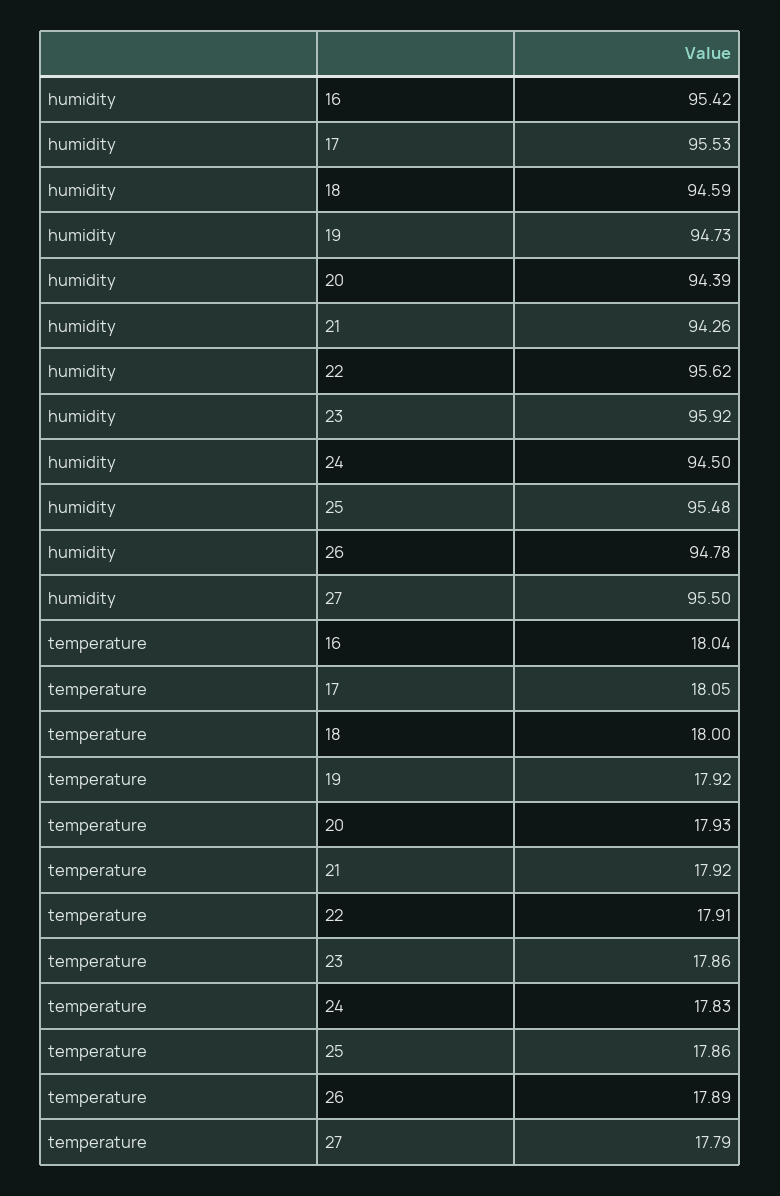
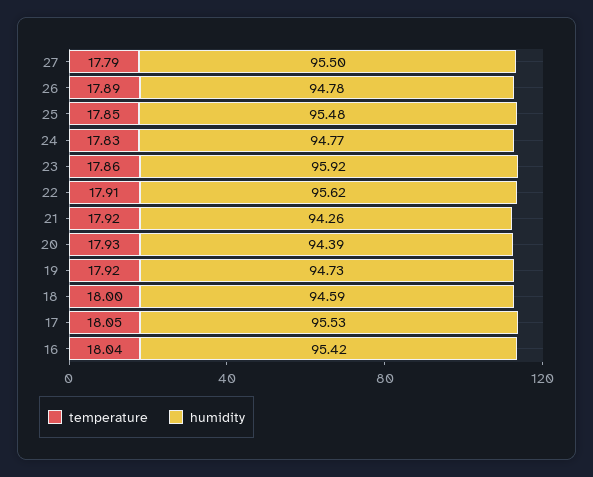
  {
    "humidity": {
      "16": 95.42,
      "17": 95.53,
      "18": 94.59,
      "19": 94.73,
      "20": 94.39,
      "21": 94.26,
      "22": 95.62,
      "23": 95.92,
-     "24": 94.5,
+     "24": 94.77,
      "25": 95.48,
      "26": 94.78,
      "27": 95.5
    },
    "temperature": {
      "16": 18.04,
      "17": 18.05,
      "18": 18,
      "19": 17.92,
      "20": 17.93,
      "21": 17.92,
      "22": 17.91,
      "23": 17.86,
      "24": 17.83,
-     "25": 17.86,
+     "25": 17.85,
      "26": 17.89,
      "27": 17.79
    }
  }

